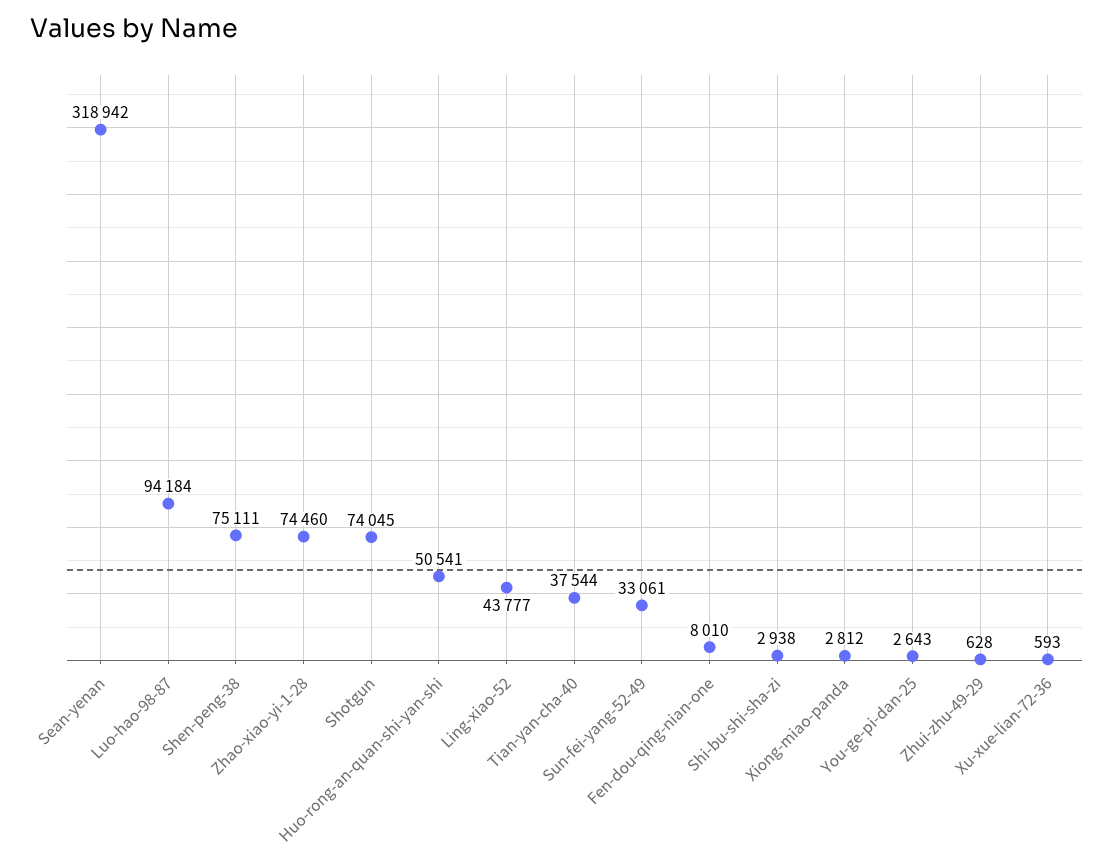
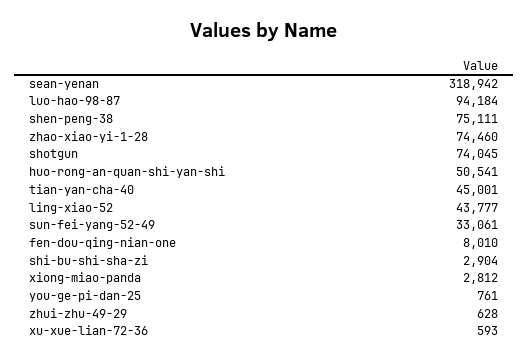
  {
    "Sean-yenan": 318942,
    "Luo-hao-98-87": 94184,
    "Shen-peng-38": 75111,
    "Zhao-xiao-yi-1-28": 74460,
    "Shotgun": 74045,
    "Huo-rong-an-quan-shi-yan-shi": 50541,
    "Ling-xiao-52": 43777,
-   "Tian-yan-cha-40": 37544,
+   "Tian-yan-cha-40": 45001,
    "Sun-fei-yang-52-49": 33061,
    "Fen-dou-qing-nian-one": 8010,
-   "Shi-bu-shi-sha-zi": 2938,
+   "Shi-bu-shi-sha-zi": 2904,
    "Xiong-miao-panda": 2812,
-   "You-ge-pi-dan-25": 2643,
+   "You-ge-pi-dan-25": 761,
    "Zhui-zhu-49-29": 628,
    "Xu-xue-lian-72-36": 593
  }

